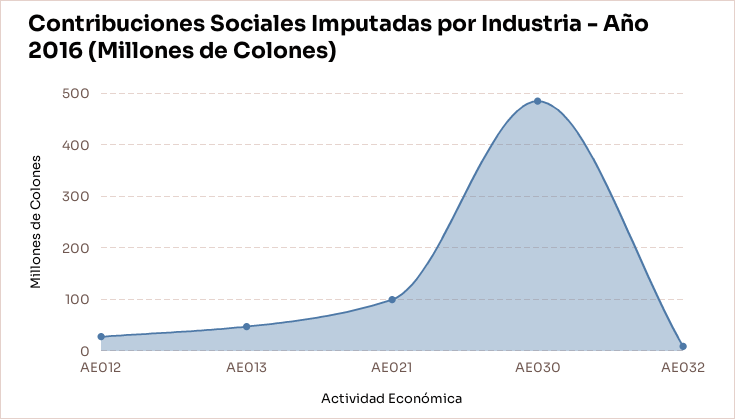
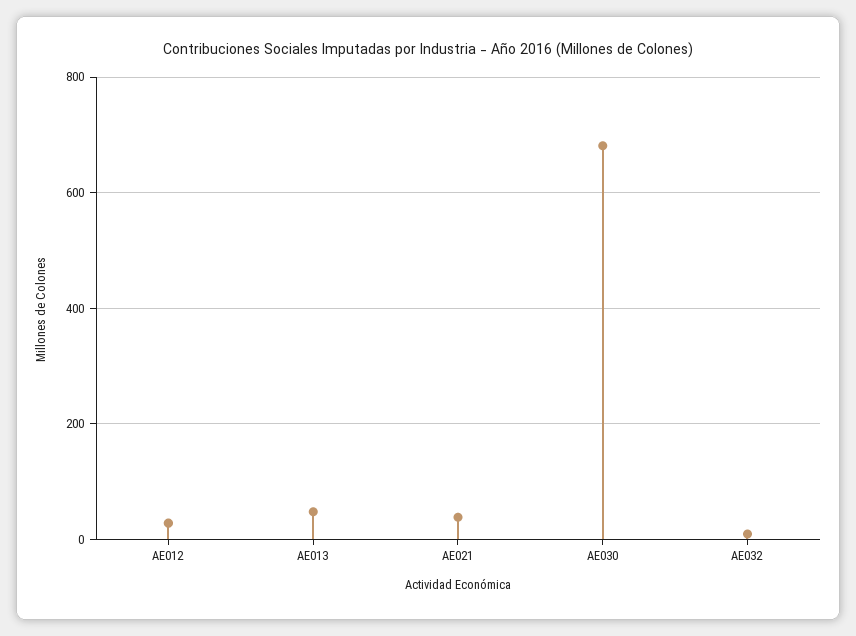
  {
    "AE012": 20,
    "AE013": 40,
-   "AE021": 100,
+   "AE021": 40,
-   "AE030": 480,
+   "AE030": 680,
    "AE032": 0
  }

